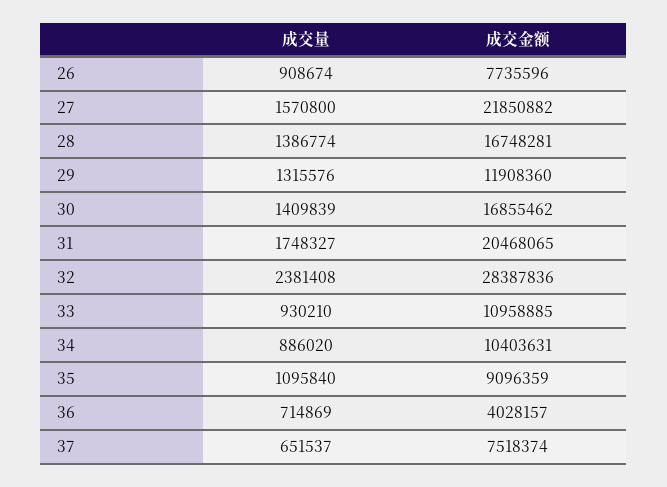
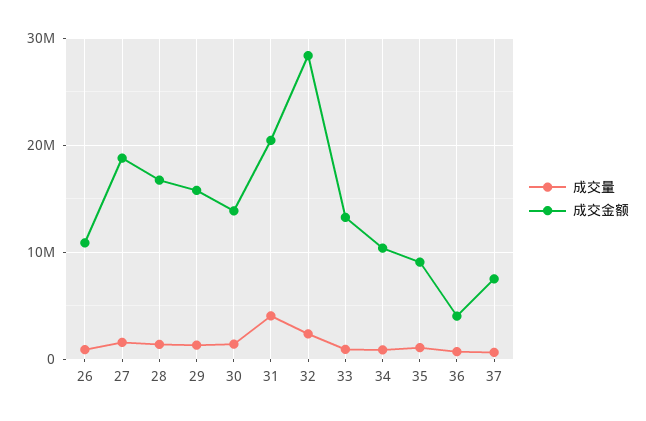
  {
    "成交量": {
      "26": 908674,
      "27": 1570800,
      "28": 1386774,
      "29": 1315576,
      "30": 1409839,
-     "31": 1748327,
+     "31": 4000000,
      "32": 2381408,
      "33": 930210,
      "34": 886020,
      "35": 1095840,
      "36": 714869,
      "37": 651537
    },
    "成交金额": {
-     "26": 7735596,
+     "26": 11000000,
-     "27": 21850882,
+     "27": 19000000,
      "28": 16748281,
-     "29": 11908360,
+     "29": 16000000,
-     "30": 16855462,
+     "30": 14000000,
      "31": 20468065,
      "32": 28387836,
-     "33": 10958885,
+     "33": 13000000,
      "34": 10403631,
      "35": 9096359,
      "36": 4028157,
      "37": 7518374
    }
  }

